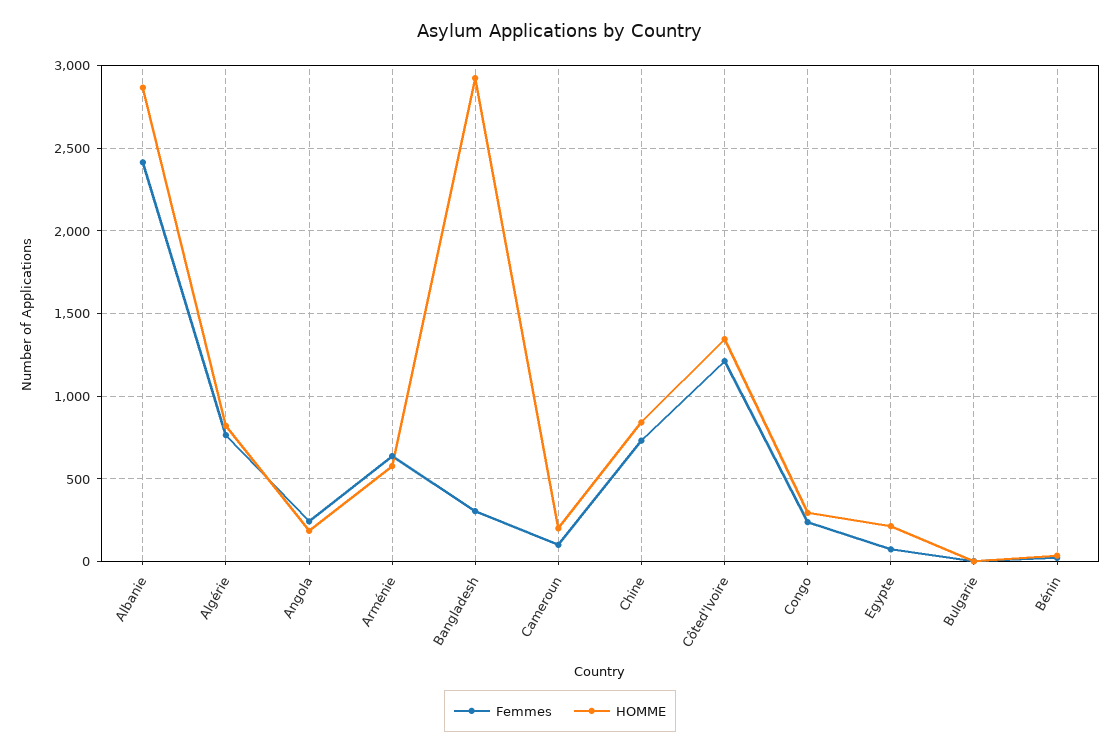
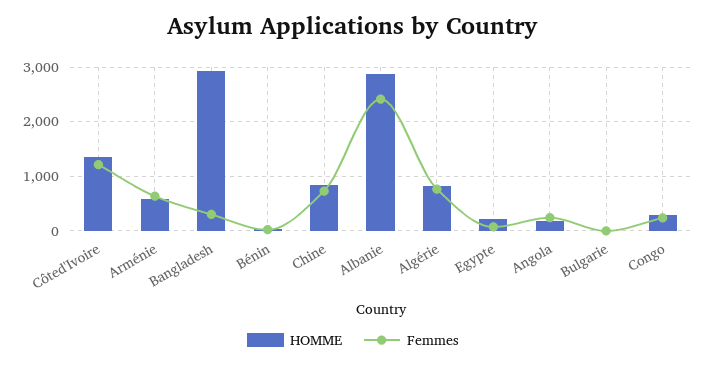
  {
    "Femmes": {
      "Albanie": 2400,
      "Algérie": 750,
      "Angola": 250,
      "Arménie": 650,
      "Bangladesh": 300,
-     "Cameroun": 100,
      "Chine": 750,
      "Côted'Ivoire": 1200,
      "Congo": 250,
      "Egypte": 50,
      "Bulgarie": 0,
      "Bénin": 0
    },
    "HOMME": {
      "Albanie": 2850,
      "Algérie": 800,
      "Angola": 200,
      "Arménie": 600,
      "Bangladesh": 2900,
-     "Cameroun": 200,
      "Chine": 850,
      "Côted'Ivoire": 1350,
      "Congo": 300,
      "Egypte": 200,
      "Bulgarie": 0,
      "Bénin": 50
    }
  }

